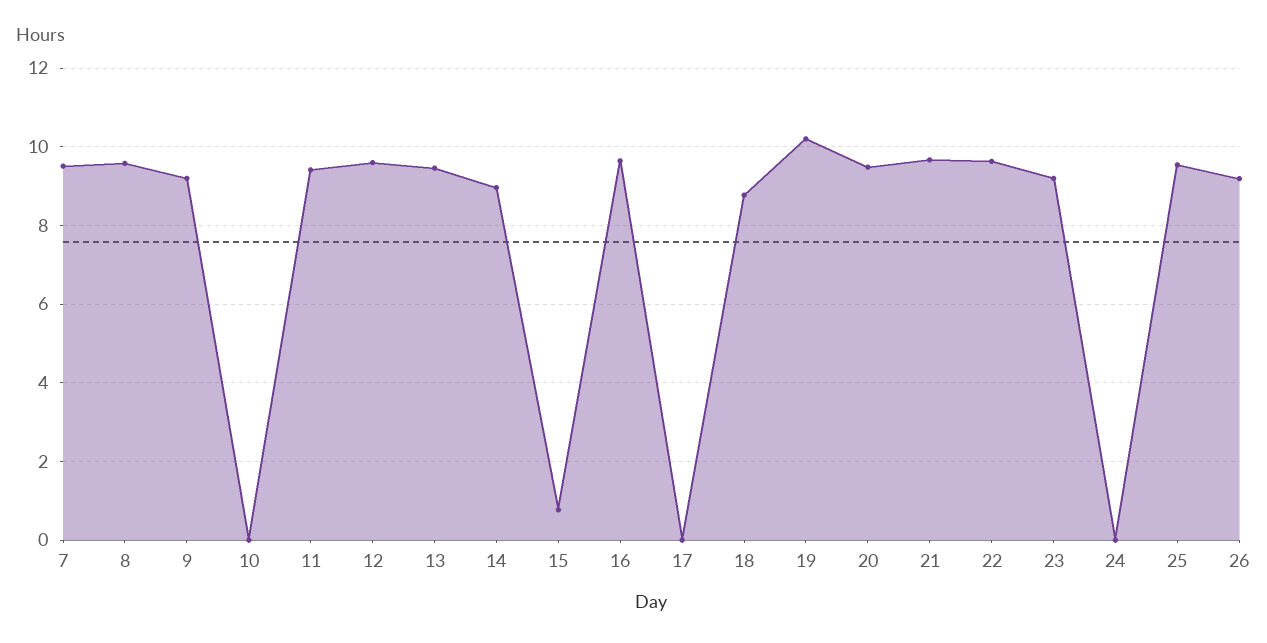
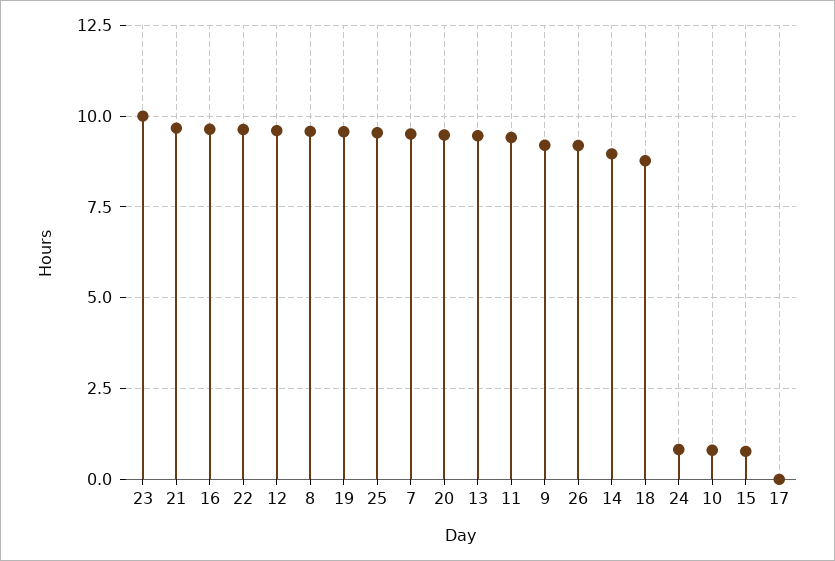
  {
    "7": 9.6,
    "8": 9.6,
    "9": 9.2,
-   "10": 0,
+   "10": 0.75,
    "11": 9.4,
    "12": 9.6,
    "13": 9.4,
    "14": 9,
    "15": 0.8,
    "16": 9.6,
    "17": 0,
    "18": 8.8,
-   "19": 10.2,
+   "19": 9.5,
    "20": 9.4,
    "21": 9.6,
    "22": 9.6,
-   "23": 9.2,
+   "23": 10,
-   "24": 0,
+   "24": 0.75,
    "25": 9.6,
    "26": 9.2
  }

